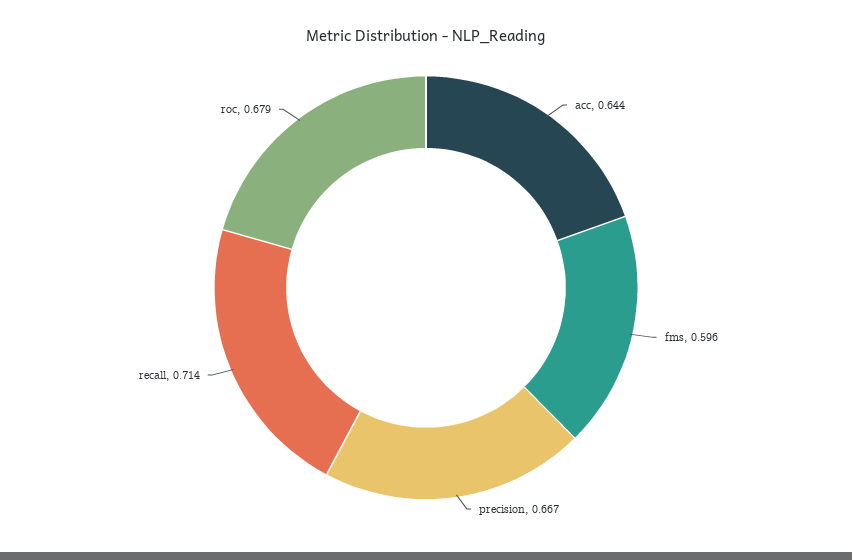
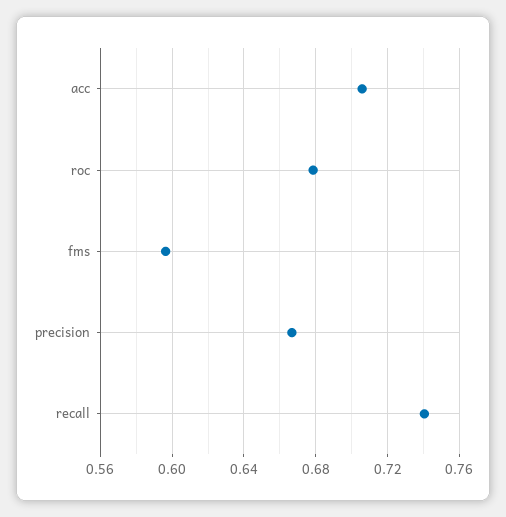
  {
-   "acc": 0.644,
+   "acc": 0.705,
    "fms": 0.596,
    "precision": 0.667,
-   "recall": 0.714,
+   "recall": 0.74,
    "roc": 0.679
  }

